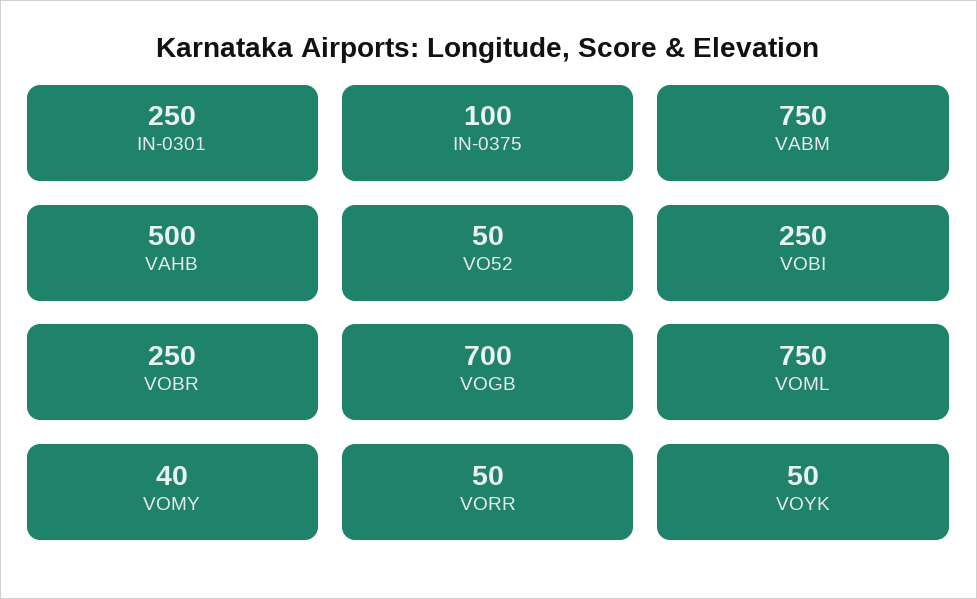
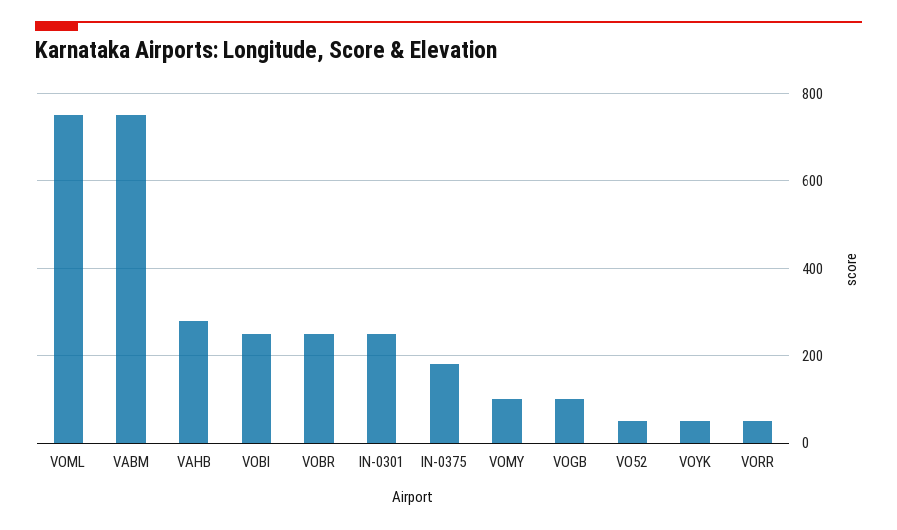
  {
    "IN-0301": 250,
-   "IN-0375": 100,
+   "IN-0375": 180,
    "VABM": 750,
-   "VAHB": 500,
+   "VAHB": 280,
    "VO52": 50,
    "VOBI": 250,
    "VOBR": 250,
-   "VOGB": 700,
+   "VOGB": 100,
    "VOML": 750,
-   "VOMY": 40,
+   "VOMY": 100,
    "VORR": 50,
    "VOYK": 50
  }

